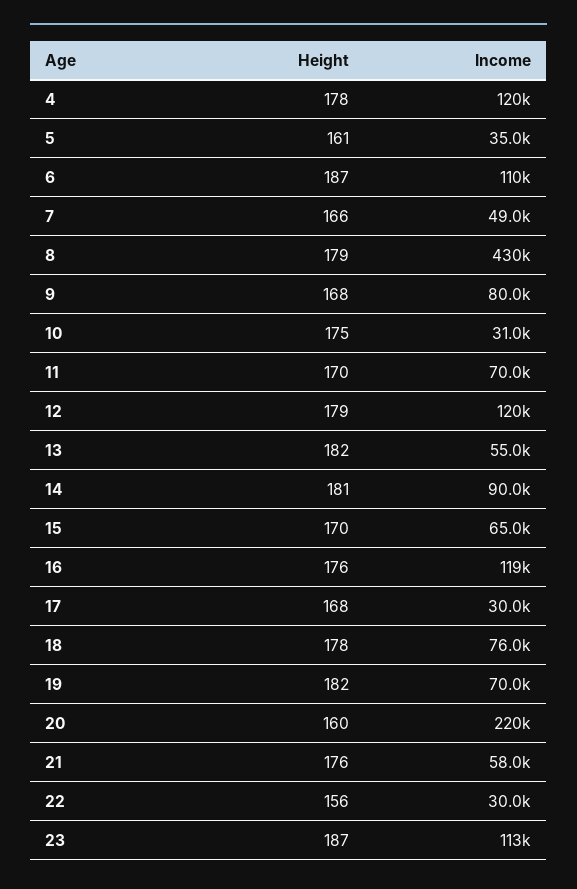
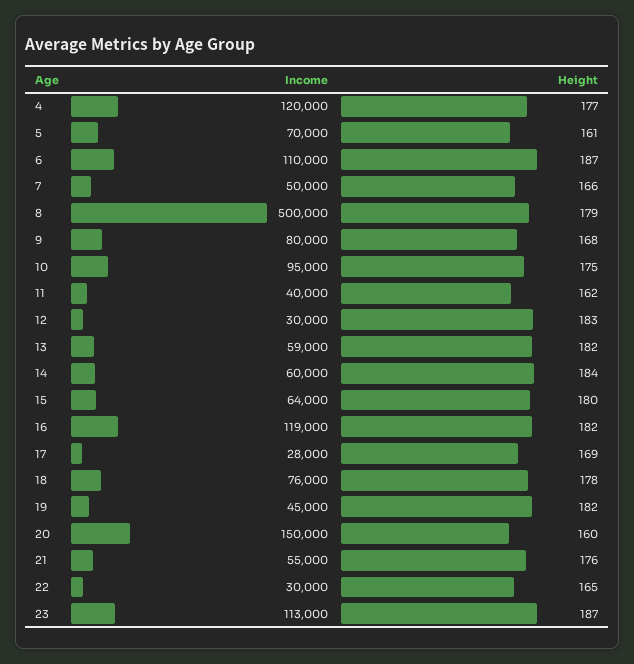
  {
    "Height": {
-     "4": 178,
+     "4": 177,
      "5": 161,
      "6": 187,
      "7": 166,
      "8": 179,
      "9": 168,
      "10": 175,
-     "11": 170,
+     "11": 162,
-     "12": 179,
+     "12": 183,
      "13": 182,
-     "14": 181,
+     "14": 184,
-     "15": 170,
+     "15": 180,
-     "16": 176,
+     "16": 182,
-     "17": 168,
+     "17": 169,
      "18": 178,
      "19": 182,
      "20": 160,
      "21": 176,
-     "22": 156,
+     "22": 165,
      "23": 187
    },
    "Income": {
      "4": 120000,
-     "5": 35000,
+     "5": 70000,
      "6": 110000,
-     "7": 49000,
+     "7": 50000,
-     "8": 430000,
+     "8": 500000,
      "9": 80000,
-     "10": 31000,
+     "10": 95000,
-     "11": 70000,
+     "11": 40000,
-     "12": 120000,
+     "12": 30000,
-     "13": 55000,
+     "13": 59000,
-     "14": 90000,
+     "14": 60000,
-     "15": 65000,
+     "15": 64000,
      "16": 119000,
-     "17": 30000,
+     "17": 28000,
      "18": 76000,
-     "19": 70000,
+     "19": 45000,
-     "20": 220000,
+     "20": 150000,
-     "21": 58000,
+     "21": 55000,
      "22": 30000,
      "23": 113000
    }
  }

